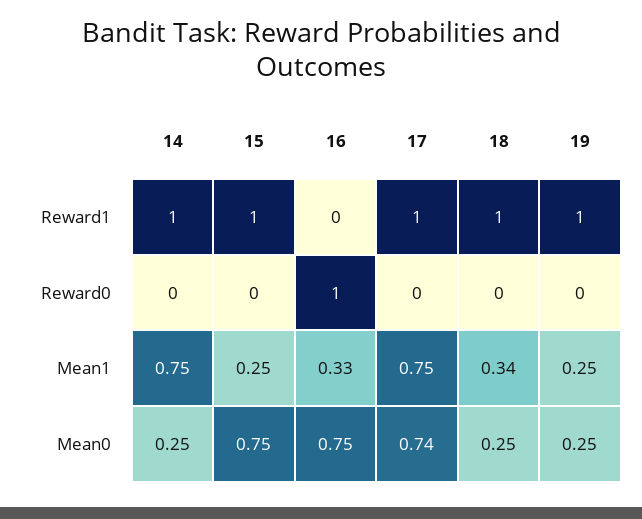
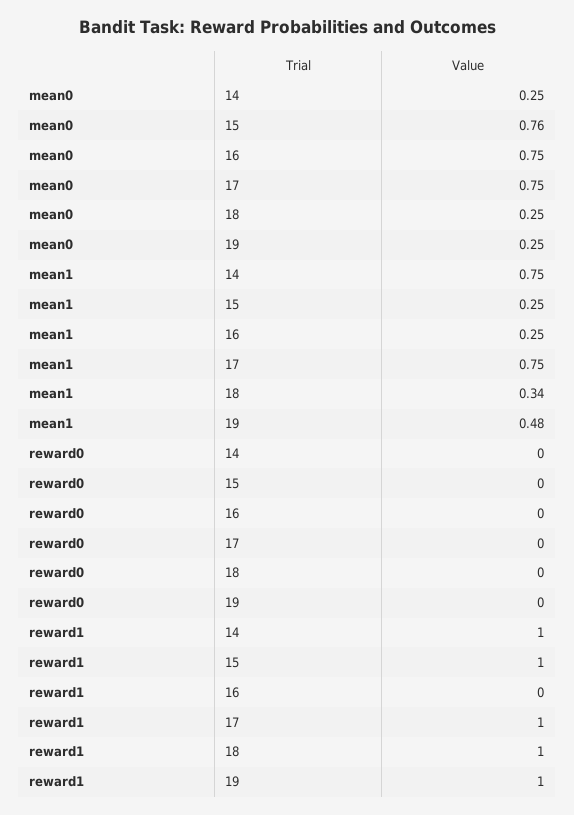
  {
    "14": {
      "Reward1": 1,
      "Reward0": 0,
      "Mean1": 0.75,
      "Mean0": 0.25
    },
    "15": {
      "Reward1": 1,
      "Reward0": 0,
      "Mean1": 0.25,
-     "Mean0": 0.75
+     "Mean0": 0.76
    },
    "16": {
      "Reward1": 0,
-     "Reward0": 1,
+     "Reward0": 0,
-     "Mean1": 0.33,
+     "Mean1": 0.25,
      "Mean0": 0.75
    },
    "17": {
      "Reward1": 1,
      "Reward0": 0,
      "Mean1": 0.75,
-     "Mean0": 0.74
+     "Mean0": 0.75
    },
    "18": {
      "Reward1": 1,
      "Reward0": 0,
      "Mean1": 0.34,
      "Mean0": 0.25
    },
    "19": {
      "Reward1": 1,
      "Reward0": 0,
-     "Mean1": 0.25,
+     "Mean1": 0.48,
      "Mean0": 0.25
    }
  }

